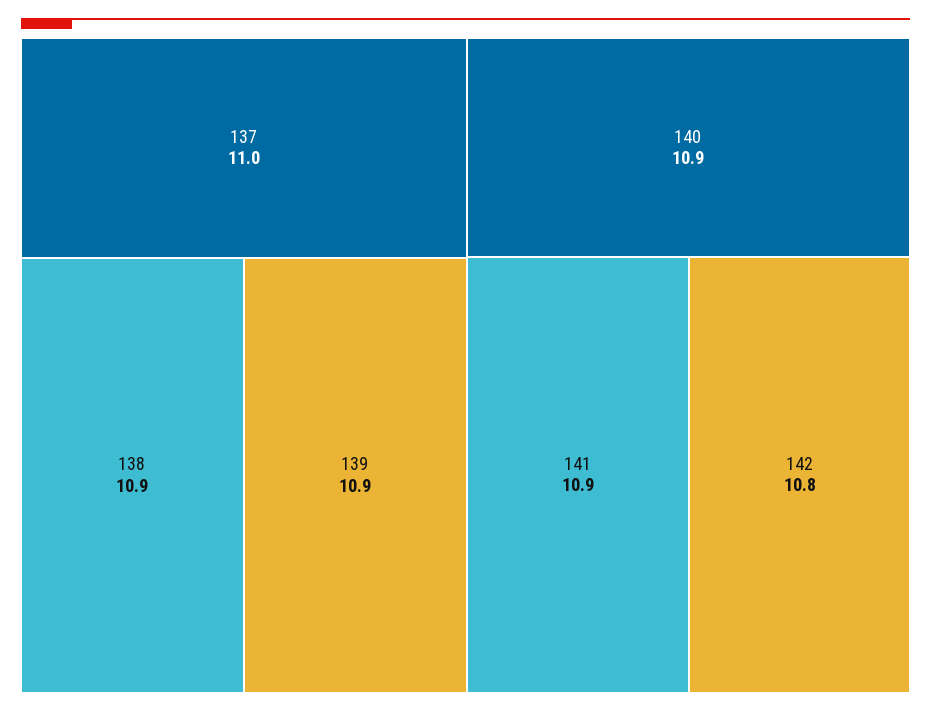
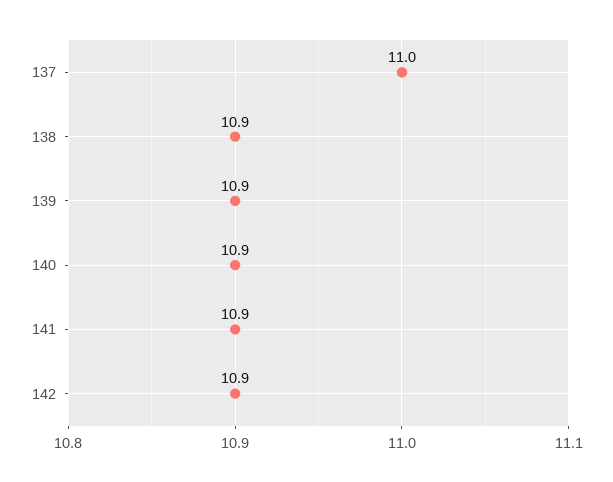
  {
    "137": 11,
    "138": 10.9,
    "139": 10.9,
    "140": 10.9,
    "141": 10.9,
-   "142": 10.8
+   "142": 10.9
  }

